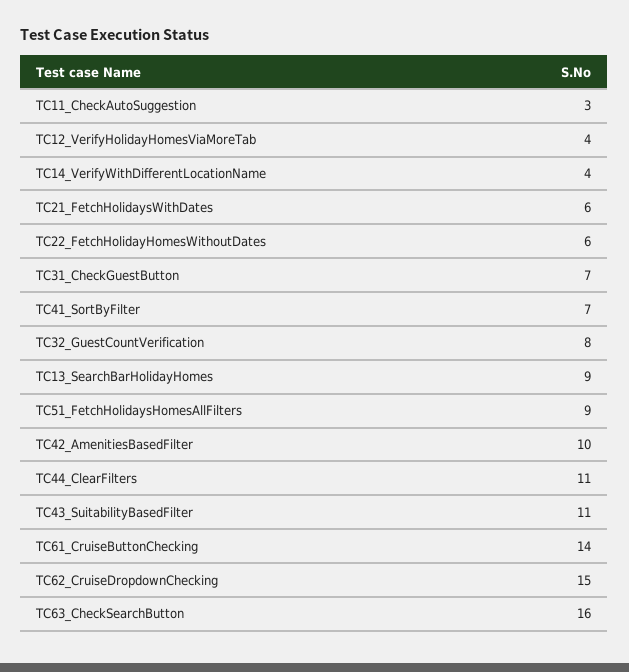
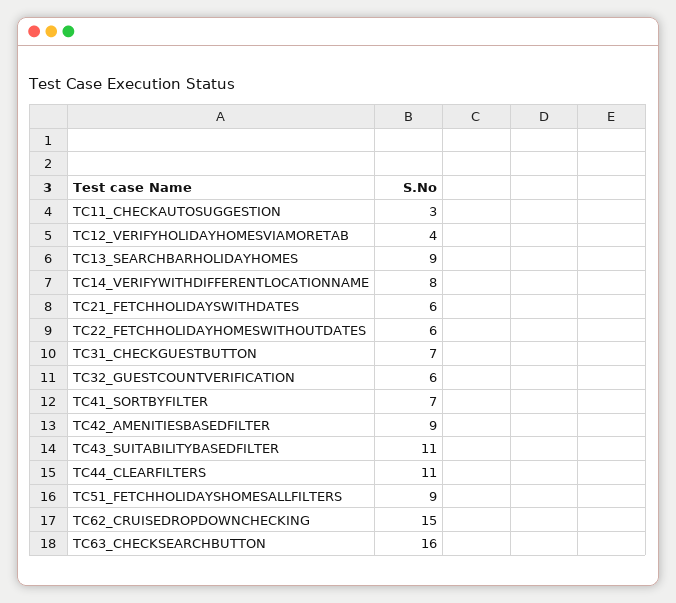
  {
    "TC11_CheckAutoSuggestion": 3,
    "TC12_VerifyHolidayHomesViaMoreTab": 4,
-   "TC14_VerifyWithDifferentLocationName": 4,
+   "TC14_VerifyWithDifferentLocationName": 8,
    "TC21_FetchHolidaysWithDates": 6,
    "TC22_FetchHolidayHomesWithoutDates": 6,
    "TC31_CheckGuestButton": 7,
    "TC41_SortByFilter": 7,
-   "TC32_GuestCountVerification": 8,
+   "TC32_GuestCountVerification": 6,
    "TC13_SearchBarHolidayHomes": 9,
    "TC51_FetchHolidaysHomesAllFilters": 9,
-   "TC42_AmenitiesBasedFilter": 10,
+   "TC42_AmenitiesBasedFilter": 9,
    "TC44_ClearFilters": 11,
    "TC43_SuitabilityBasedFilter": 11,
-   "TC61_CruiseButtonChecking": 14,
    "TC62_CruiseDropdownChecking": 15,
    "TC63_CheckSearchButton": 16
  }

